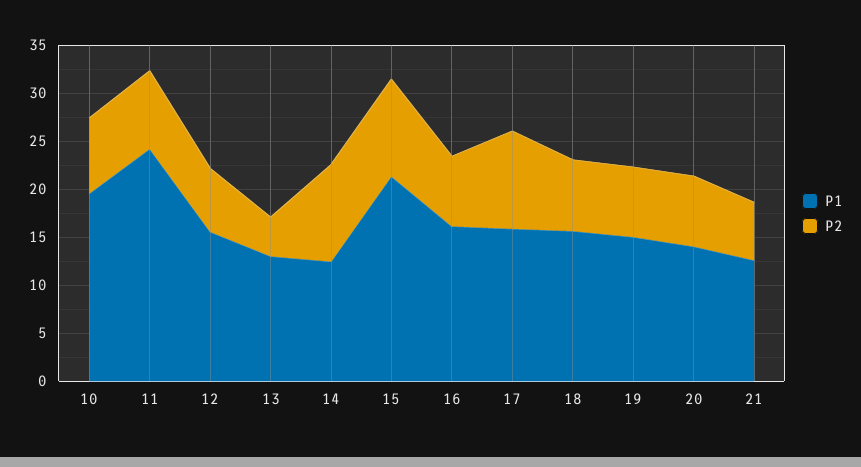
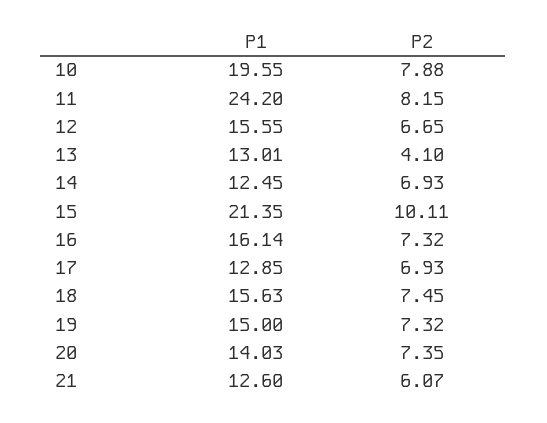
  {
    "P1": {
      "10": 19.55,
      "11": 24.2,
      "12": 15.55,
      "13": 13.01,
      "14": 12.45,
      "15": 21.35,
      "16": 16.14,
-     "17": 16,
+     "17": 12.85,
      "18": 15.63,
      "19": 15,
      "20": 14.03,
      "21": 12.6
    },
    "P2": {
      "10": 7.88,
      "11": 8.15,
      "12": 6.65,
      "13": 4.1,
-     "14": 10,
+     "14": 6.93,
      "15": 10.11,
      "16": 7.32,
-     "17": 10,
+     "17": 6.93,
      "18": 7.45,
      "19": 7.32,
      "20": 7.35,
      "21": 6.07
    }
  }

